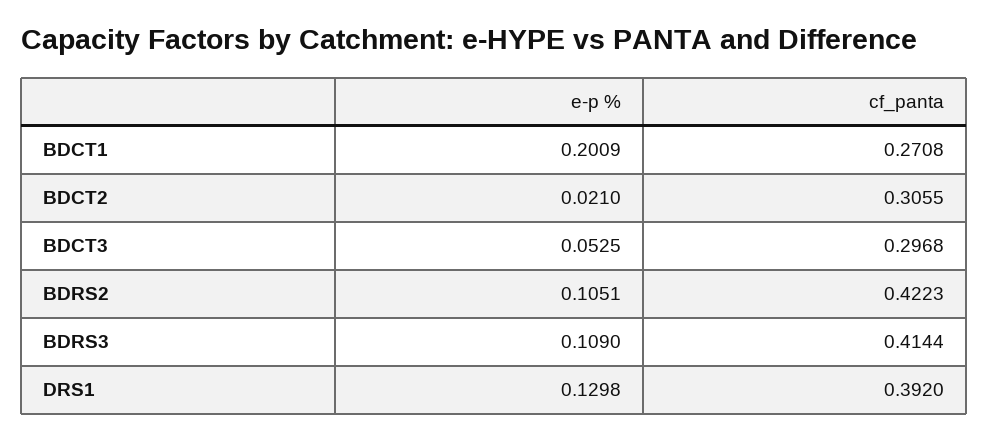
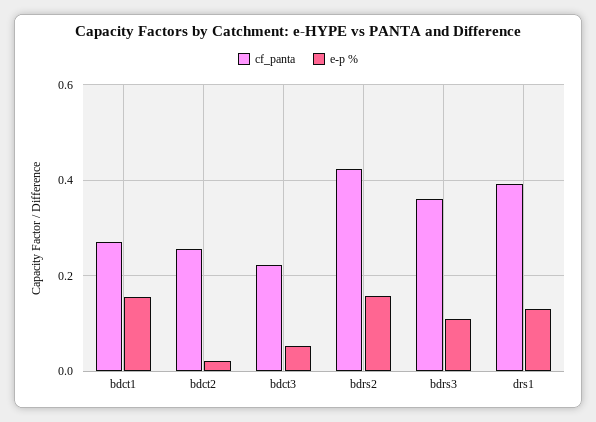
  {
    "e-p %": {
-     "BDCT1": 0.2009,
+     "BDCT1": 0.16,
      "BDCT2": 0.021,
      "BDCT3": 0.0525,
-     "BDRS2": 0.1051,
+     "BDRS2": 0.16,
      "BDRS3": 0.109,
      "DRS1": 0.1298
    },
    "cf_panta": {
      "BDCT1": 0.2708,
-     "BDCT2": 0.3055,
+     "BDCT2": 0.26,
-     "BDCT3": 0.2968,
+     "BDCT3": 0.22,
      "BDRS2": 0.4223,
-     "BDRS3": 0.4144,
+     "BDRS3": 0.36,
      "DRS1": 0.392
    }
  }

